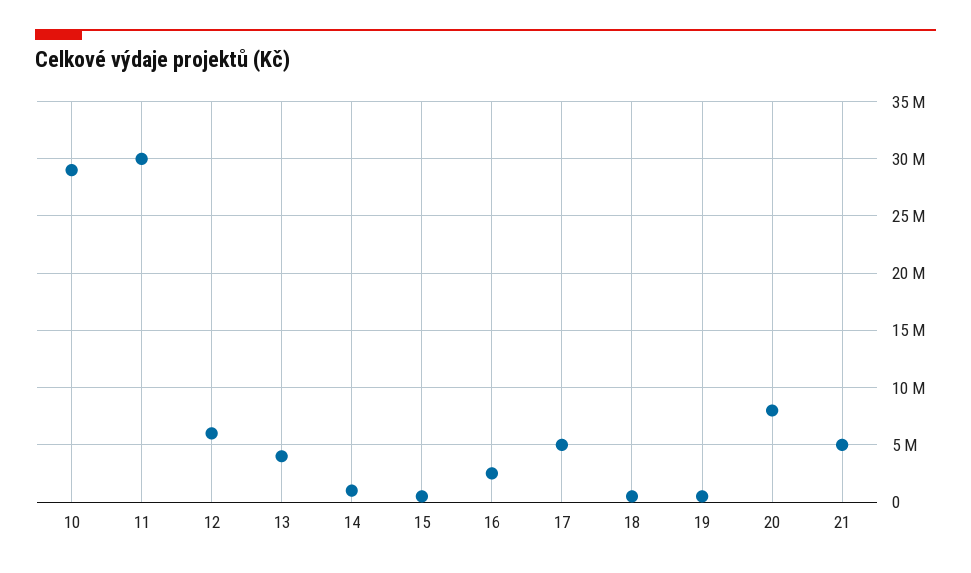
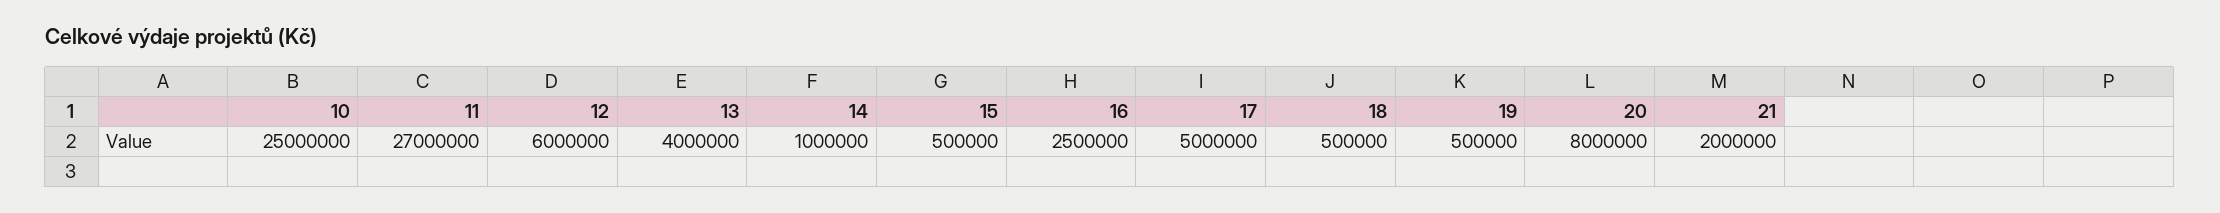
  {
-   "10": 29000000,
+   "10": 25000000,
-   "11": 30000000,
+   "11": 27000000,
    "12": 6000000,
    "13": 4000000,
    "14": 1000000,
    "15": 500000,
    "16": 2500000,
    "17": 5000000,
    "18": 500000,
    "19": 500000,
    "20": 8000000,
-   "21": 5000000
+   "21": 2000000
  }

